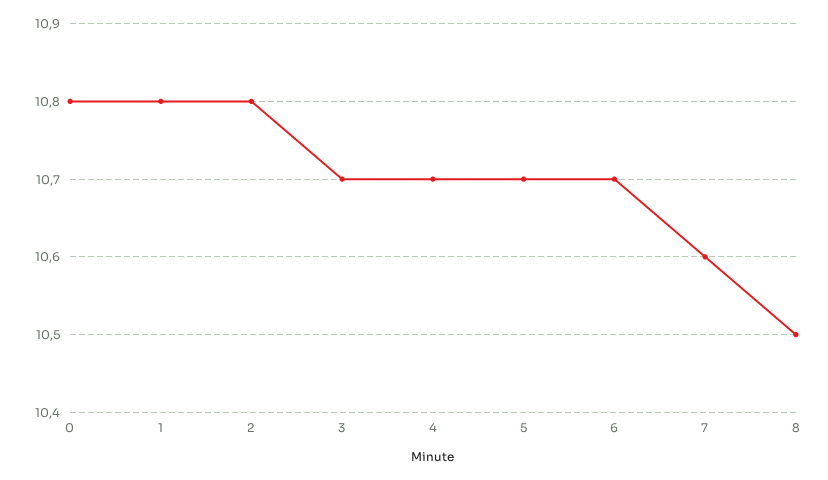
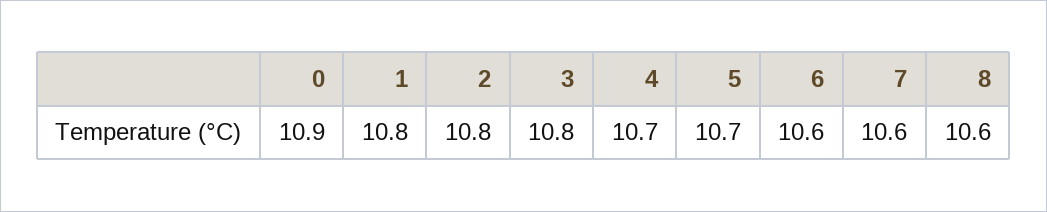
  {
-   "0": 10.8,
+   "0": 10.9,
    "1": 10.8,
    "2": 10.8,
-   "3": 10.7,
+   "3": 10.8,
    "4": 10.7,
    "5": 10.7,
-   "6": 10.7,
+   "6": 10.6,
    "7": 10.6,
-   "8": 10.5
+   "8": 10.6
  }

